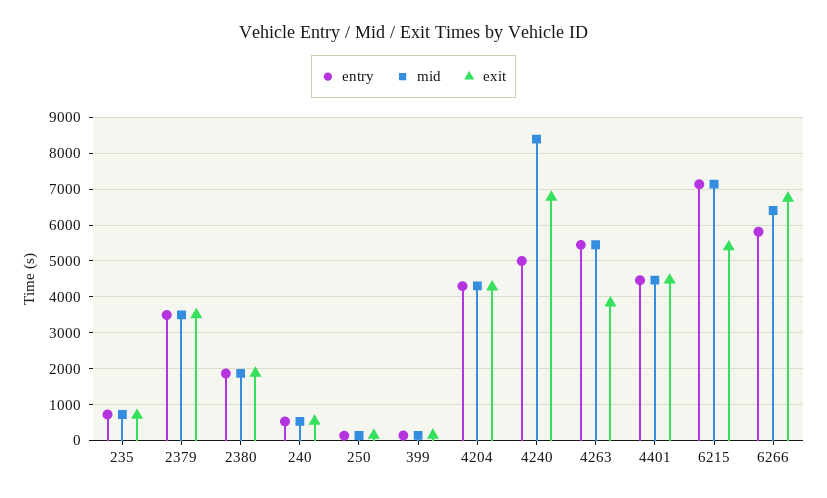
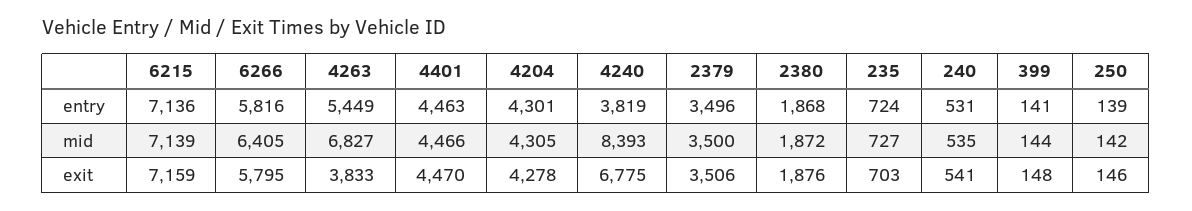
  {
    "entry": {
      "235": 724,
      "2379": 3496,
      "2380": 1868,
      "240": 531,
      "250": 139,
      "399": 141,
      "4204": 4301,
-     "4240": 5000,
+     "4240": 3819,
      "4263": 5449,
      "4401": 4463,
      "6215": 7136,
      "6266": 5816
    },
    "mid": {
      "235": 727,
      "2379": 3500,
      "2380": 1872,
      "240": 535,
      "250": 142,
      "399": 144,
      "4204": 4305,
      "4240": 8393,
-     "4263": 5400,
+     "4263": 6827,
      "4401": 4466,
      "6215": 7139,
      "6266": 6405
    },
    "exit": {
      "235": 703,
      "2379": 3506,
      "2380": 1876,
      "240": 541,
      "250": 146,
      "399": 148,
      "4204": 4278,
      "4240": 6775,
      "4263": 3833,
      "4401": 4470,
-     "6215": 5400,
+     "6215": 7159,
-     "6266": 6800
+     "6266": 5795
    }
  }

